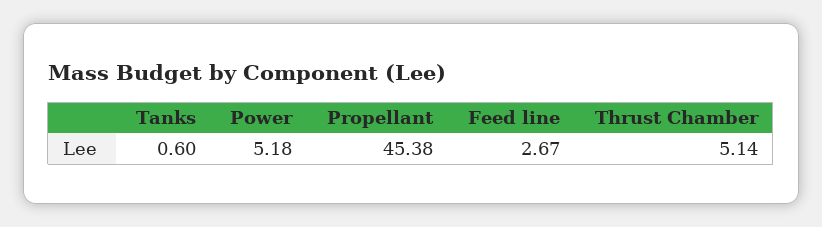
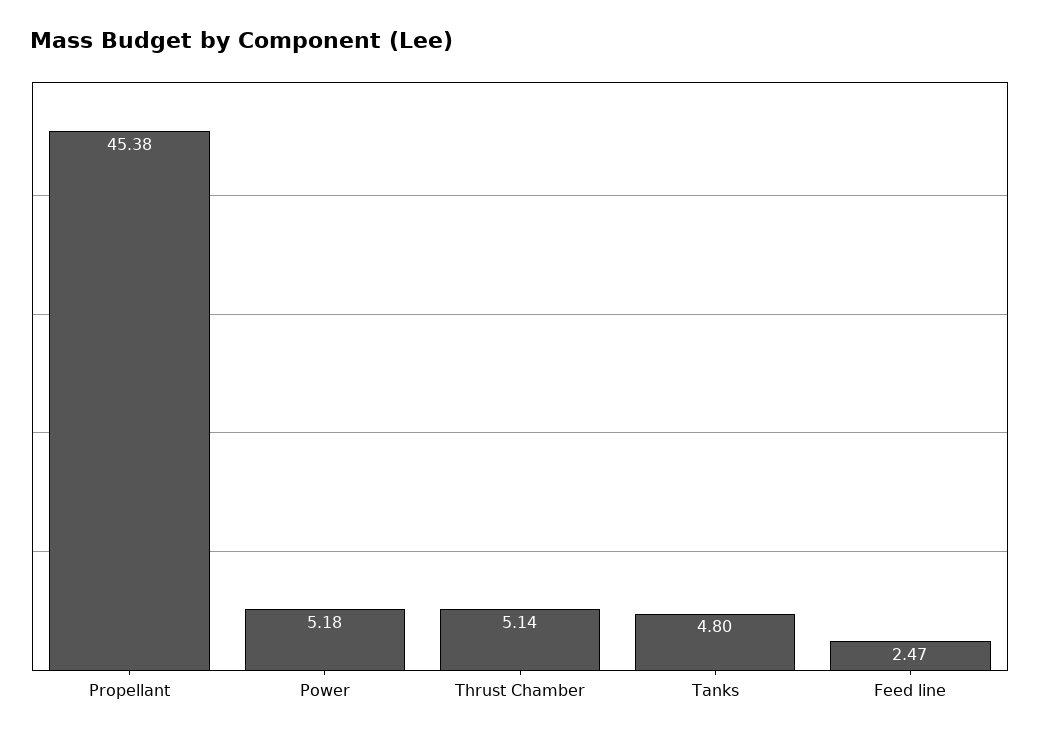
  {
-   "Tanks": 0.6,
+   "Tanks": 4.8,
    "Power": 5.18,
    "Propellant": 45.38,
-   "Feed line": 2.67,
+   "Feed line": 2.47,
    "Thrust Chamber": 5.14
  }

